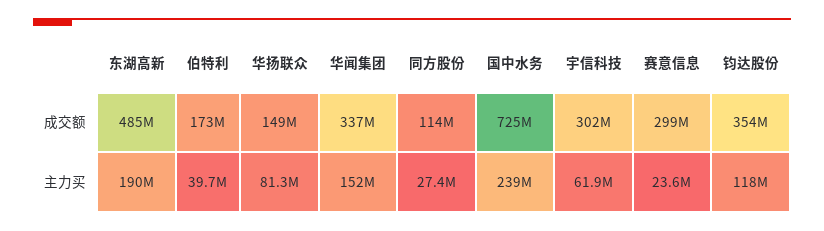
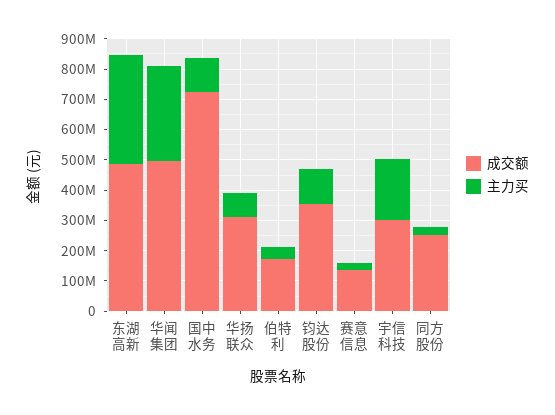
  {
    "成交额": {
      "东湖高新": 485000000,
      "伯特利": 173000000,
-     "华扬联众": 149000000,
+     "华扬联众": 300000000,
-     "华闻集团": 337000000,
+     "华闻集团": 500000000,
-     "同方股份": 114000000,
+     "同方股份": 250000000,
      "国中水务": 725000000,
      "宇信科技": 302000000,
-     "赛意信息": 299000000,
+     "赛意信息": 150000000,
      "钧达股份": 354000000
    },
    "主力买": {
-     "东湖高新": 190000000,
+     "东湖高新": 350000000,
      "伯特利": 39700000,
      "华扬联众": 81300000,
-     "华闻集团": 152000000,
+     "华闻集团": 300000000,
      "同方股份": 27400000,
-     "国中水务": 239000000,
+     "国中水务": 100000000,
-     "宇信科技": 61900000,
+     "宇信科技": 200000000,
      "赛意信息": 23600000,
      "钧达股份": 118000000
    }
  }

